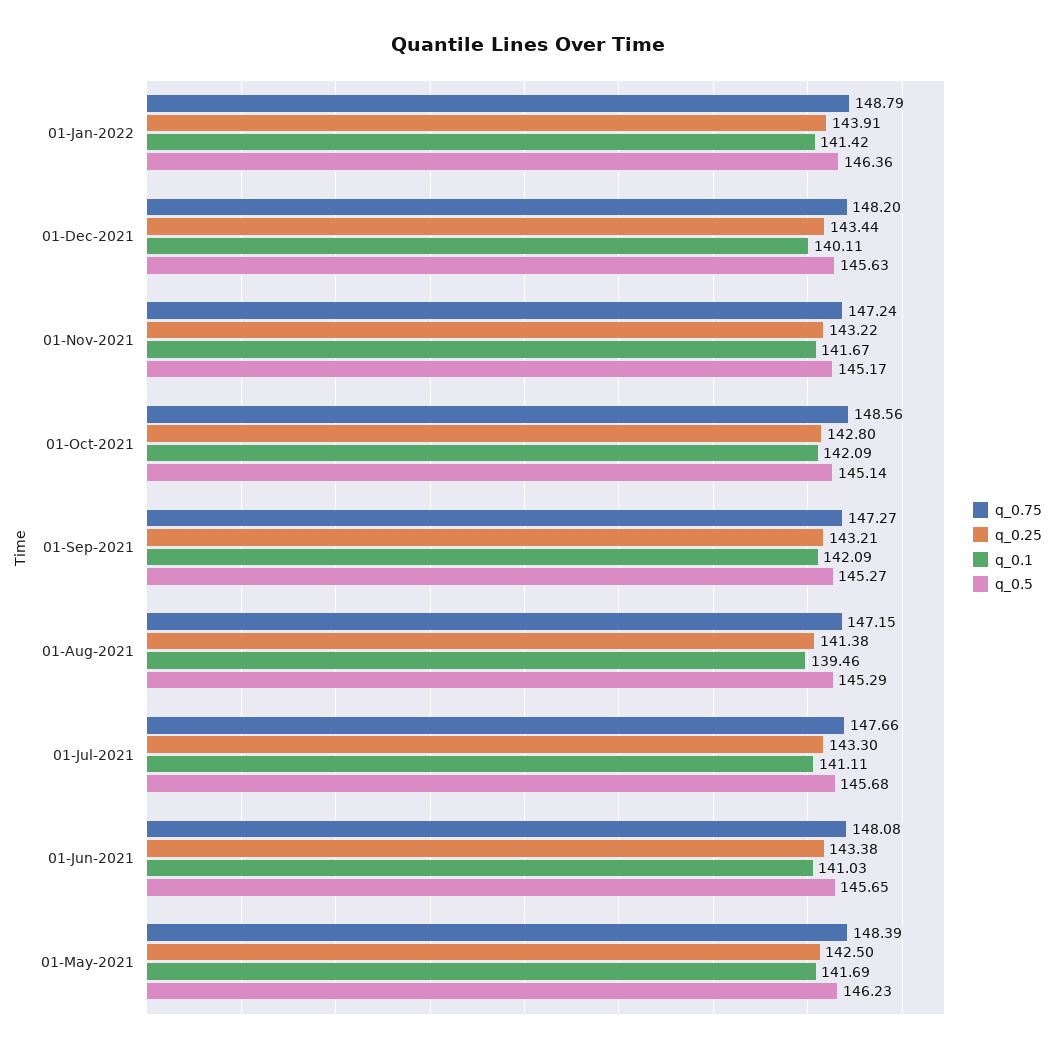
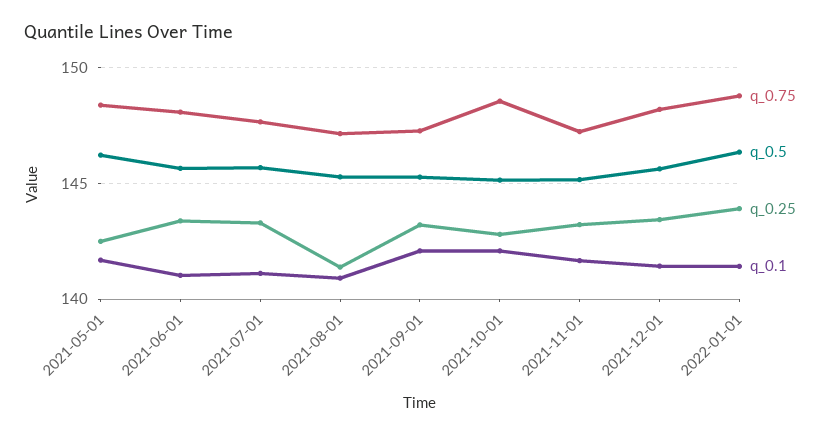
  {
    "q_0.75": {
      "01-Jan-2022": 148.79,
      "01-Dec-2021": 148.2,
      "01-Nov-2021": 147.24,
      "01-Oct-2021": 148.56,
      "01-Sep-2021": 147.27,
      "01-Aug-2021": 147.15,
      "01-Jul-2021": 147.66,
      "01-Jun-2021": 148.08,
      "01-May-2021": 148.39
    },
    "q_0.25": {
      "01-Jan-2022": 143.91,
      "01-Dec-2021": 143.44,
      "01-Nov-2021": 143.22,
      "01-Oct-2021": 142.8,
      "01-Sep-2021": 143.21,
      "01-Aug-2021": 141.38,
      "01-Jul-2021": 143.3,
      "01-Jun-2021": 143.38,
      "01-May-2021": 142.5
    },
    "q_0.1": {
      "01-Jan-2022": 141.42,
-     "01-Dec-2021": 140.11,
+     "01-Dec-2021": 141.5,
      "01-Nov-2021": 141.67,
      "01-Oct-2021": 142.09,
      "01-Sep-2021": 142.09,
-     "01-Aug-2021": 139.46,
+     "01-Aug-2021": 141,
      "01-Jul-2021": 141.11,
      "01-Jun-2021": 141.03,
      "01-May-2021": 141.69
    },
    "q_0.5": {
      "01-Jan-2022": 146.36,
      "01-Dec-2021": 145.63,
      "01-Nov-2021": 145.17,
      "01-Oct-2021": 145.14,
      "01-Sep-2021": 145.27,
      "01-Aug-2021": 145.29,
      "01-Jul-2021": 145.68,
      "01-Jun-2021": 145.65,
      "01-May-2021": 146.23
    }
  }

